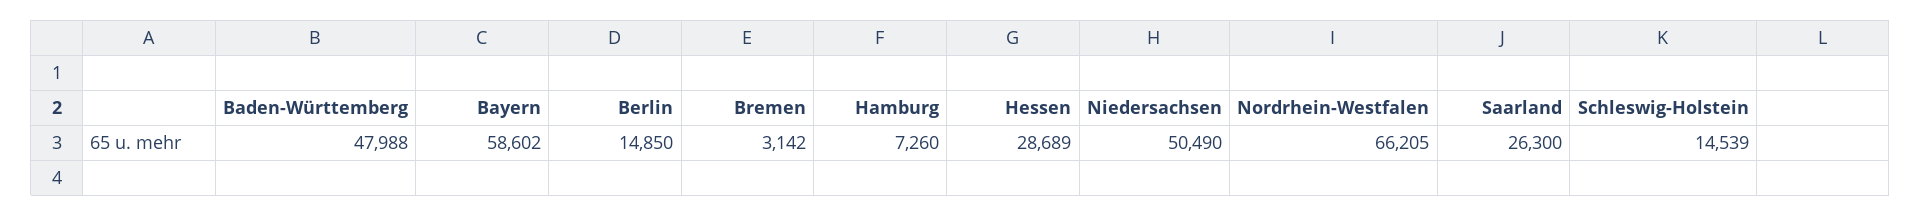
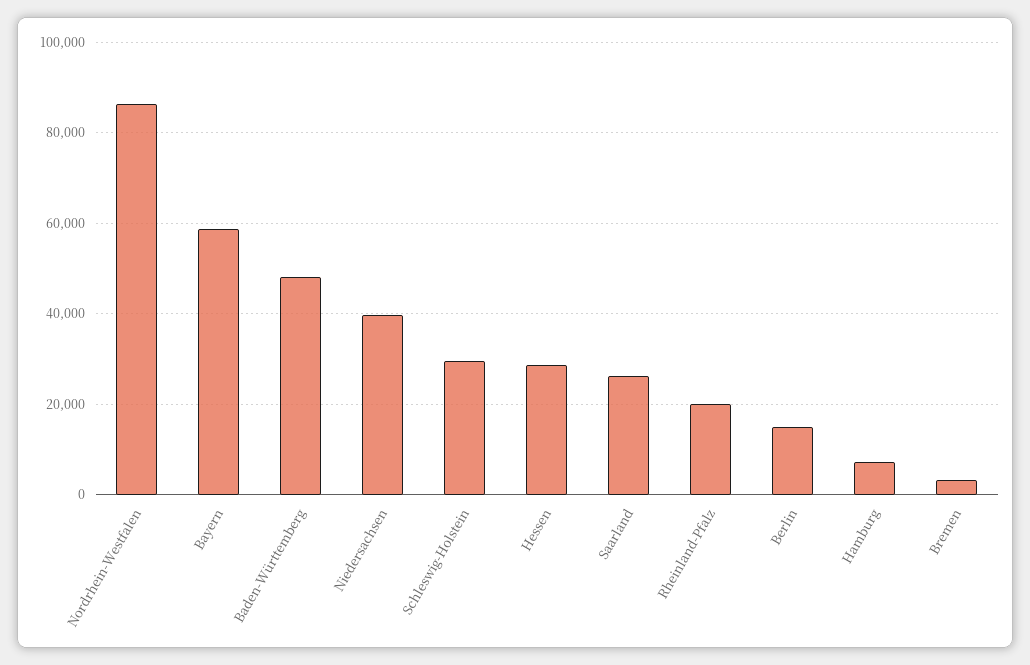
  {
    "Baden-Württemberg": 47988,
    "Bayern": 58602,
    "Berlin": 14850,
    "Bremen": 3142,
    "Hamburg": 7260,
    "Hessen": 28689,
-   "Niedersachsen": 50490,
+   "Niedersachsen": 40000,
-   "Nordrhein-Westfalen": 66205,
+   "Nordrhein-Westfalen": 86000,
    "Saarland": 26300,
-   "Schleswig-Holstein": 14539
+   "Schleswig-Holstein": 30000,
+   "Rheinland-Pfalz": 20000
  }

